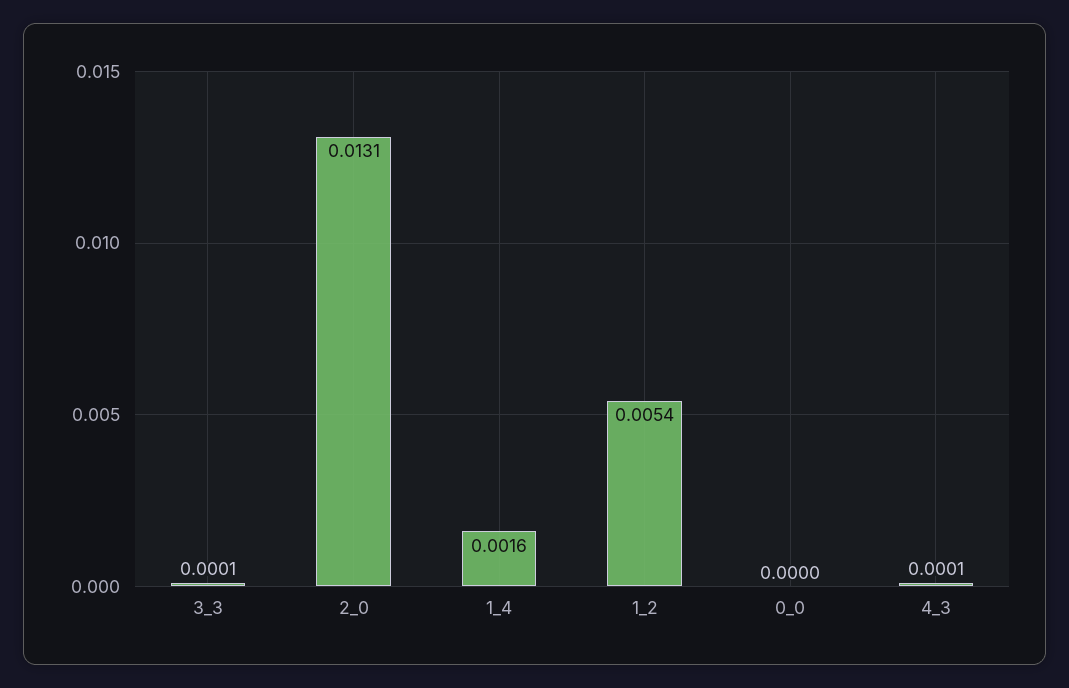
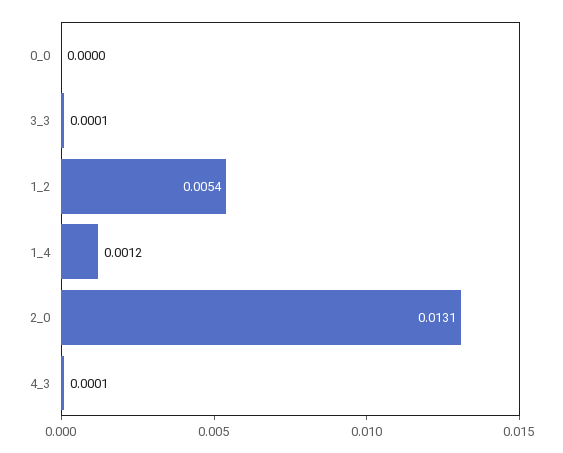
  {
    "3_3": 0.0001,
    "2_0": 0.0131,
-   "1_4": 0.0016,
+   "1_4": 0.0012,
    "1_2": 0.0054,
    "0_0": 0,
    "4_3": 0.0001
  }

